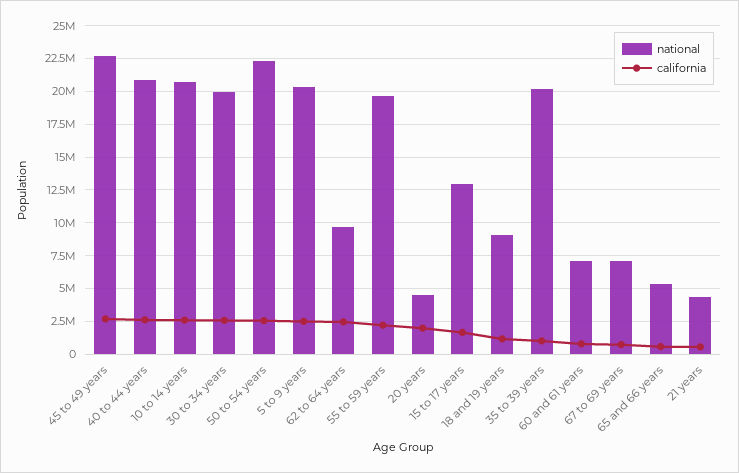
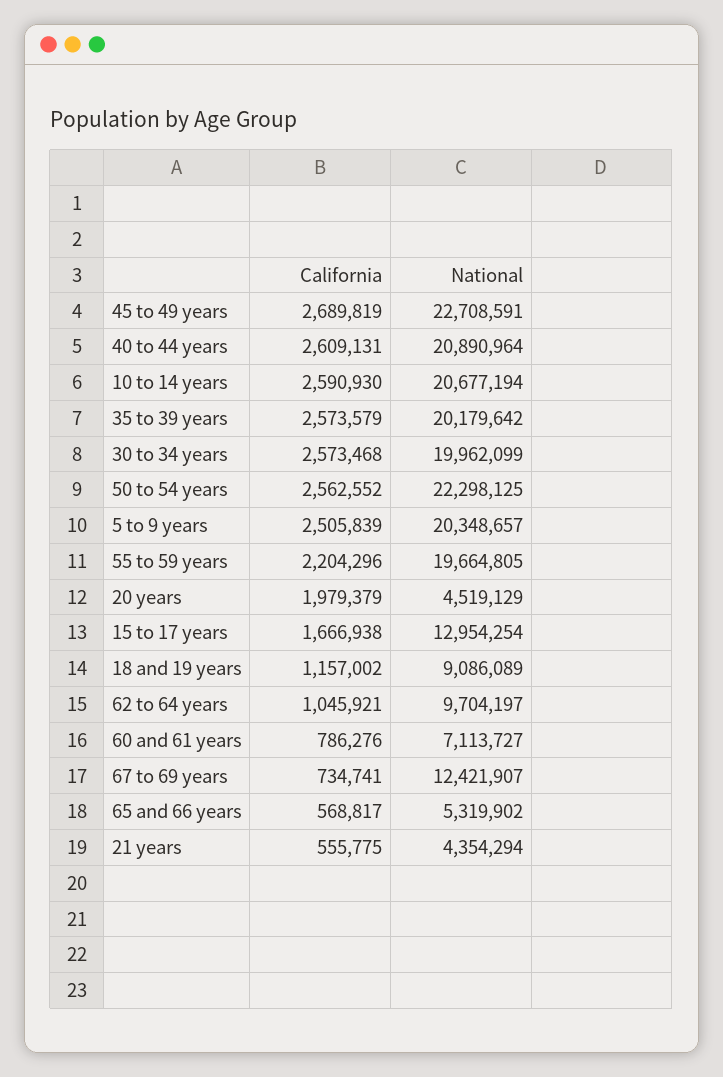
  {
    "national": {
      "45 to 49 years": 22708591,
      "40 to 44 years": 20890964,
      "10 to 14 years": 20677194,
      "30 to 34 years": 19962099,
      "50 to 54 years": 22298125,
      "5 to 9 years": 20348657,
      "62 to 64 years": 9704197,
      "55 to 59 years": 19664805,
      "20 years": 4519129,
      "15 to 17 years": 12954254,
      "18 and 19 years": 9086089,
      "35 to 39 years": 20179642,
      "60 and 61 years": 7113727,
-     "67 to 69 years": 7000000,
+     "67 to 69 years": 12421907,
      "65 and 66 years": 5319902,
      "21 years": 4354294
    },
    "california": {
      "45 to 49 years": 2689819,
      "40 to 44 years": 2609131,
      "10 to 14 years": 2590930,
      "30 to 34 years": 2573468,
      "50 to 54 years": 2562552,
      "5 to 9 years": 2505839,
-     "62 to 64 years": 2500000,
+     "62 to 64 years": 1045921,
      "55 to 59 years": 2204296,
      "20 years": 1979379,
      "15 to 17 years": 1666938,
      "18 and 19 years": 1157002,
-     "35 to 39 years": 1000000,
+     "35 to 39 years": 2573579,
      "60 and 61 years": 786276,
      "67 to 69 years": 734741,
      "65 and 66 years": 568817,
      "21 years": 555775
    }
  }

